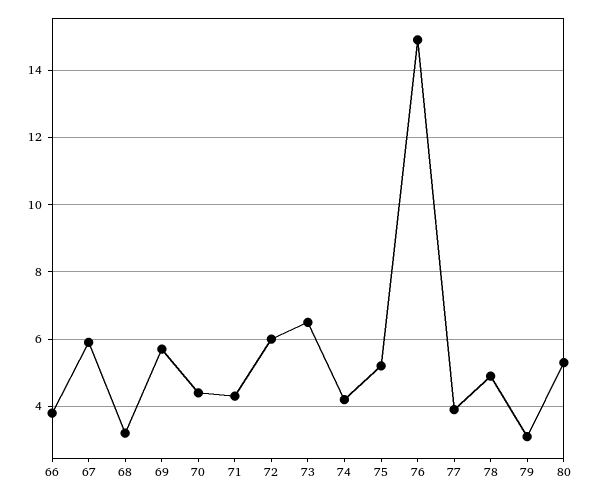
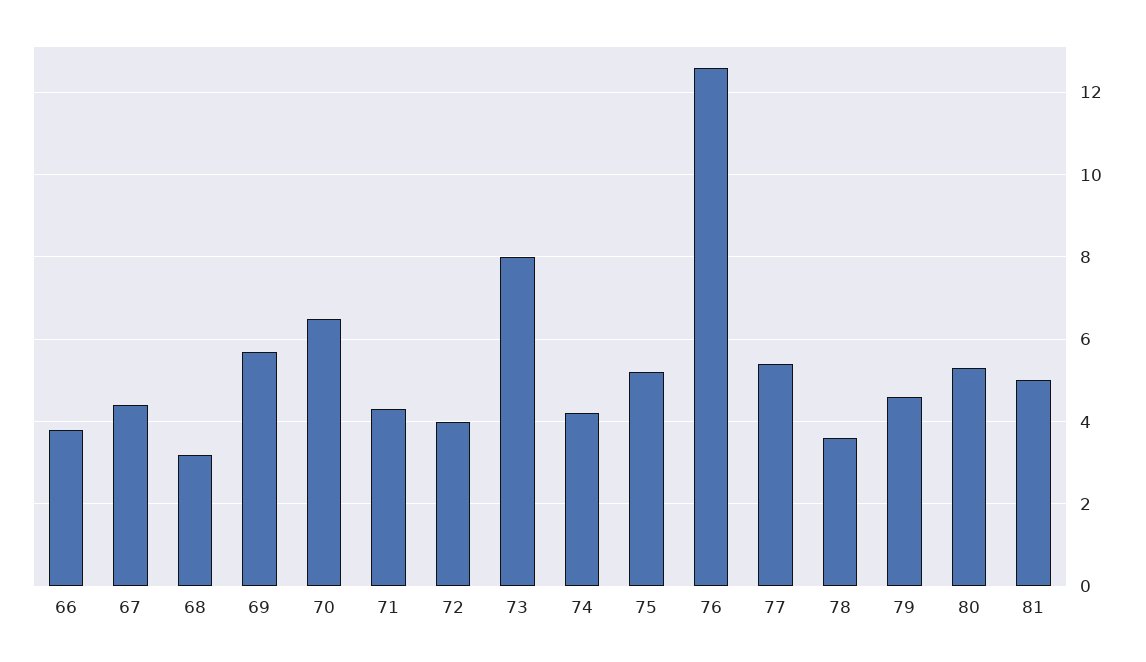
  {
    "66": 4,
-   "67": 6,
+   "67": 4.5,
    "68": 3,
    "69": 5.5,
-   "70": 4.5,
+   "70": 6.5,
    "71": 4.5,
-   "72": 6,
+   "72": 4,
-   "73": 6.5,
+   "73": 8,
    "74": 4,
    "75": 5,
-   "76": 15,
+   "76": 12.5,
-   "77": 4,
+   "77": 5.5,
-   "78": 5,
+   "78": 3.5,
-   "79": 3,
+   "79": 4.5,
-   "80": 5.5
+   "80": 5.5,
+   "81": 5
  }

